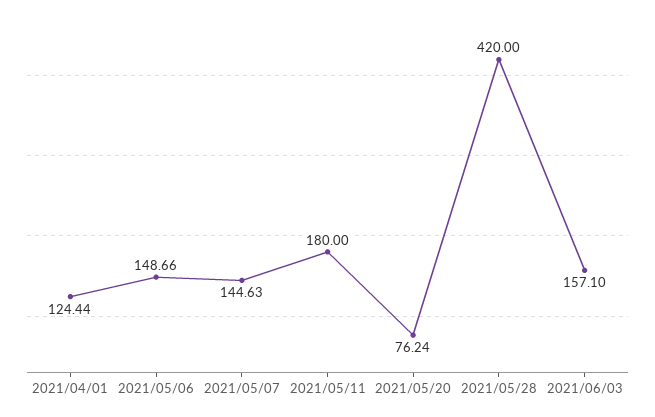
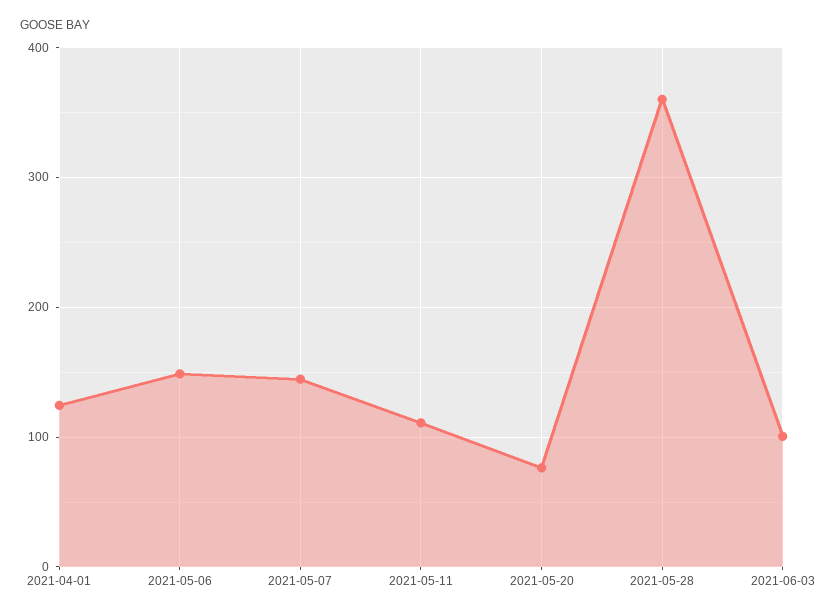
  {
    "2021/04/01": 124.44,
    "2021/05/06": 148.66,
    "2021/05/07": 144.63,
-   "2021/05/11": 180,
+   "2021/05/11": 110,
    "2021/05/20": 76.24,
-   "2021/05/28": 420,
+   "2021/05/28": 360,
-   "2021/06/03": 157.1
+   "2021/06/03": 100
  }

